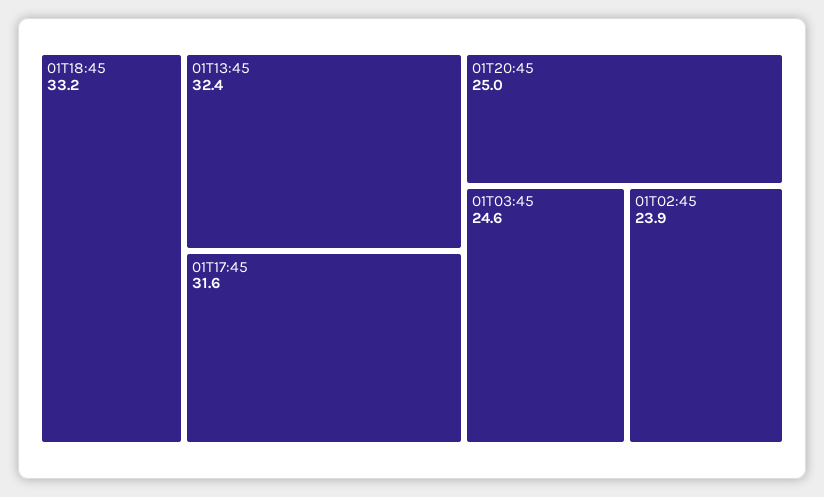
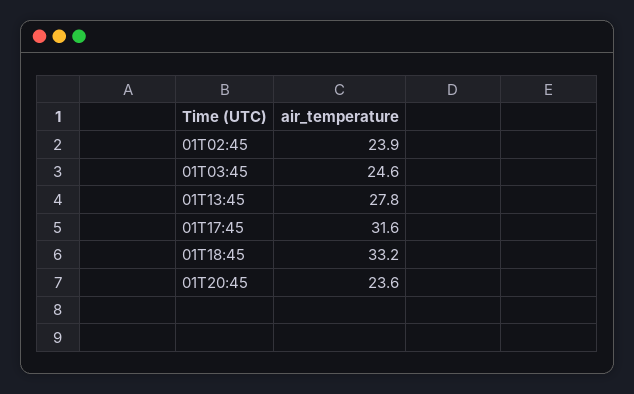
  {
    "01T18:45": 33.2,
-   "01T13:45": 32.4,
+   "01T13:45": 27.8,
    "01T17:45": 31.6,
-   "01T20:45": 25,
+   "01T20:45": 23.6,
    "01T03:45": 24.6,
    "01T02:45": 23.9
  }

